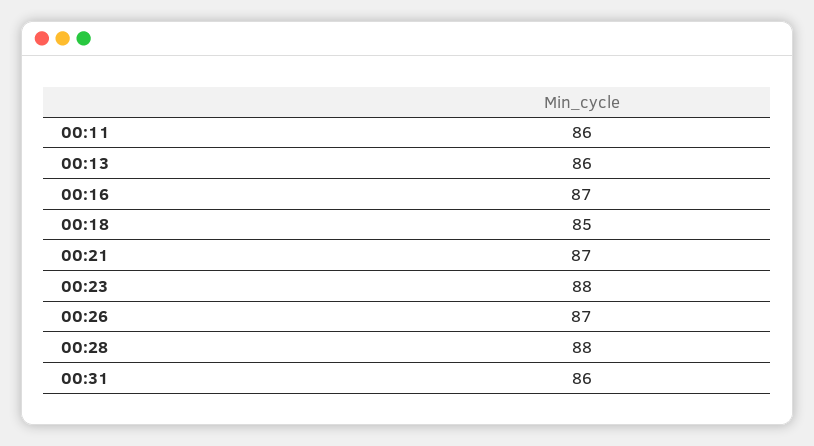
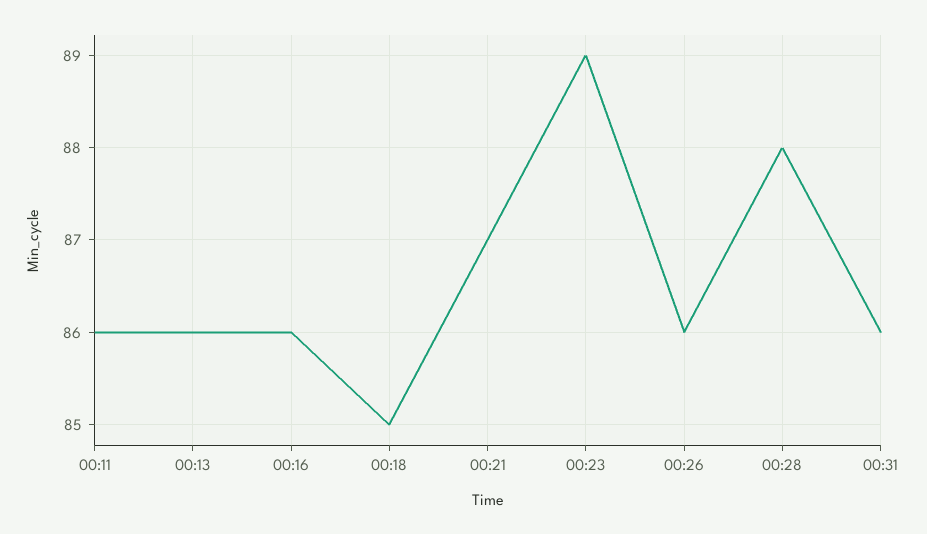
  {
    "00:11": 86,
    "00:13": 86,
-   "00:16": 87,
+   "00:16": 86,
    "00:18": 85,
    "00:21": 87,
-   "00:23": 88,
+   "00:23": 89,
-   "00:26": 87,
+   "00:26": 86,
    "00:28": 88,
    "00:31": 86
  }

